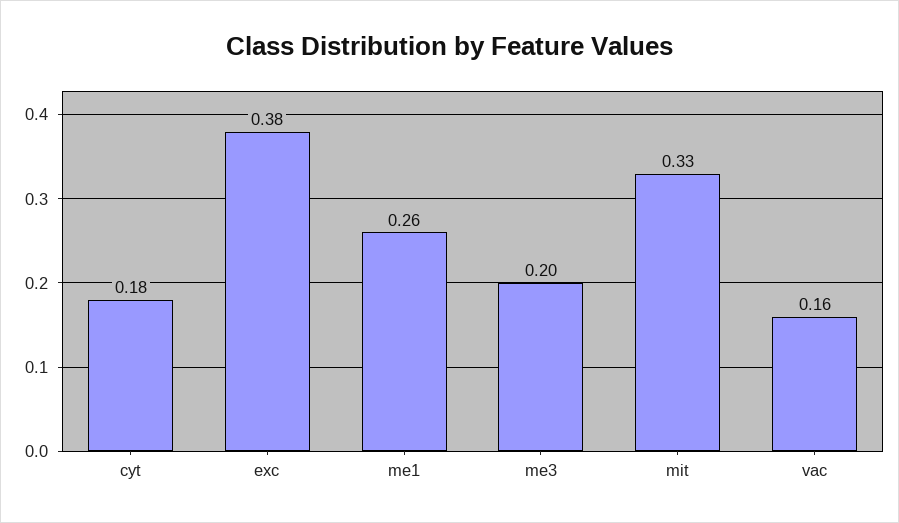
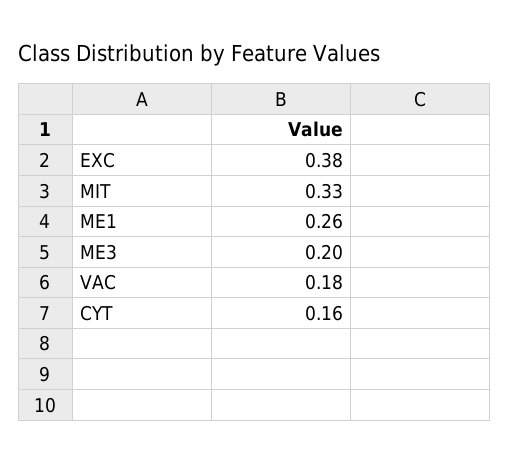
  {
-   "cyt": 0.18,
+   "cyt": 0.16,
    "exc": 0.38,
    "me1": 0.26,
    "me3": 0.2,
    "mit": 0.33,
-   "vac": 0.16
+   "vac": 0.18
  }

